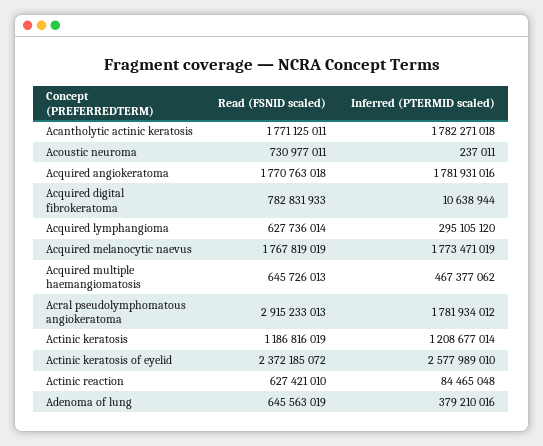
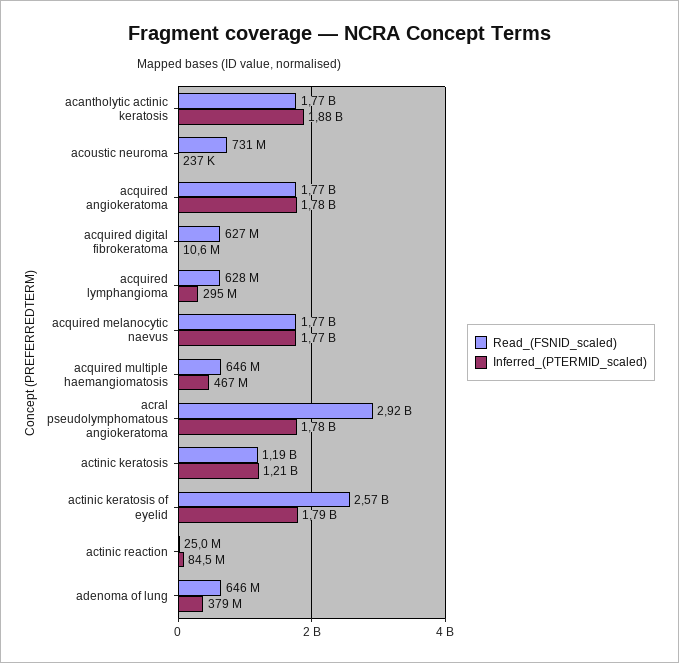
  {
    "Read (FSNID scaled)": {
      "Acantholytic actinic keratosis": 1771125011,
      "Acoustic neuroma": 730977011,
      "Acquired angiokeratoma": 1770763018,
-     "Acquired digital fibrokeratoma": 782831933,
+     "Acquired digital fibrokeratoma": 627000000,
      "Acquired lymphangioma": 627736014,
      "Acquired melanocytic naevus": 1767819019,
      "Acquired multiple haemangiomatosis": 645726013,
      "Acral pseudolymphomatous angiokeratoma": 2915233013,
      "Actinic keratosis": 1186816019,
-     "Actinic keratosis of eyelid": 2372185072,
+     "Actinic keratosis of eyelid": 2570000000,
-     "Actinic reaction": 627421010,
+     "Actinic reaction": 25000000,
      "Adenoma of lung": 645563019
    },
    "Inferred (PTERMID scaled)": {
-     "Acantholytic actinic keratosis": 1782271018,
+     "Acantholytic actinic keratosis": 1880000000,
      "Acoustic neuroma": 237011,
      "Acquired angiokeratoma": 1781931016,
      "Acquired digital fibrokeratoma": 10638944,
      "Acquired lymphangioma": 295105120,
      "Acquired melanocytic naevus": 1773471019,
      "Acquired multiple haemangiomatosis": 467377062,
      "Acral pseudolymphomatous angiokeratoma": 1781934012,
      "Actinic keratosis": 1208677014,
-     "Actinic keratosis of eyelid": 2577989010,
+     "Actinic keratosis of eyelid": 1790000000,
      "Actinic reaction": 84465048,
      "Adenoma of lung": 379210016
    }
  }

